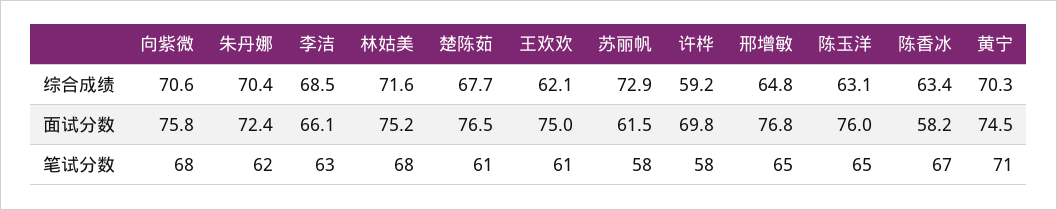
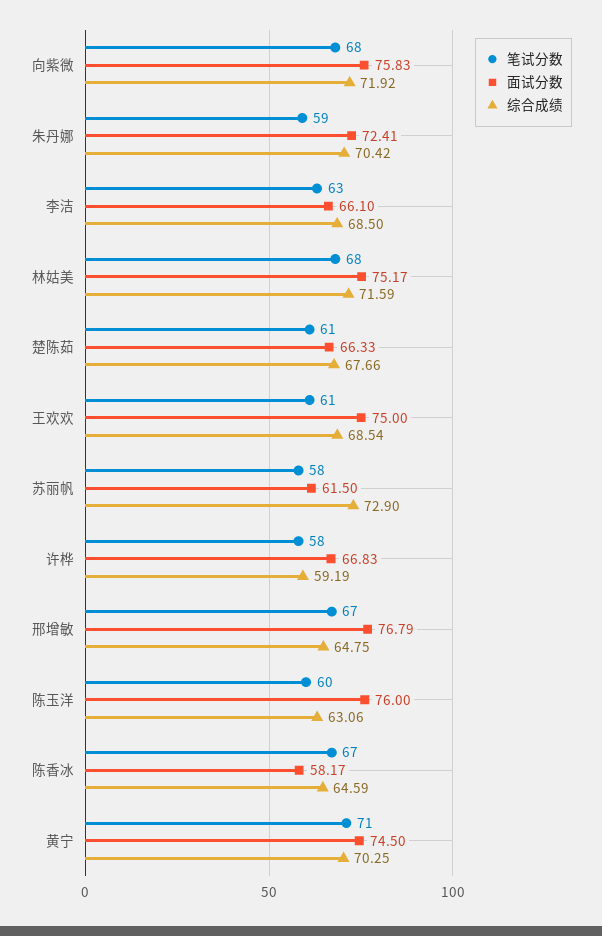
  {
    "综合成绩": {
-     "向紫微": 70.6,
+     "向紫微": 71.92,
      "朱丹娜": 70.42,
      "李洁": 68.5,
      "林姑美": 71.59,
      "楚陈茹": 67.66,
-     "王欢欢": 62.1,
+     "王欢欢": 68.54,
      "苏丽帆": 72.9,
      "许桦": 59.19,
      "邢增敏": 64.75,
      "陈玉洋": 63.06,
-     "陈香冰": 63.4,
+     "陈香冰": 64.59,
      "黄宁": 70.25
    },
    "面试分数": {
      "向紫微": 75.83,
      "朱丹娜": 72.41,
      "李洁": 66.1,
      "林姑美": 75.17,
-     "楚陈茹": 76.5,
+     "楚陈茹": 66.33,
      "王欢欢": 75,
      "苏丽帆": 61.5,
-     "许桦": 69.8,
+     "许桦": 66.83,
      "邢增敏": 76.79,
      "陈玉洋": 76,
      "陈香冰": 58.17,
      "黄宁": 74.5
    },
    "笔试分数": {
      "向紫微": 68,
-     "朱丹娜": 62,
+     "朱丹娜": 59,
      "李洁": 63,
      "林姑美": 68,
      "楚陈茹": 61,
      "王欢欢": 61,
      "苏丽帆": 58,
      "许桦": 58,
-     "邢增敏": 65,
+     "邢增敏": 67,
-     "陈玉洋": 65,
+     "陈玉洋": 60,
      "陈香冰": 67,
      "黄宁": 71
    }
  }

